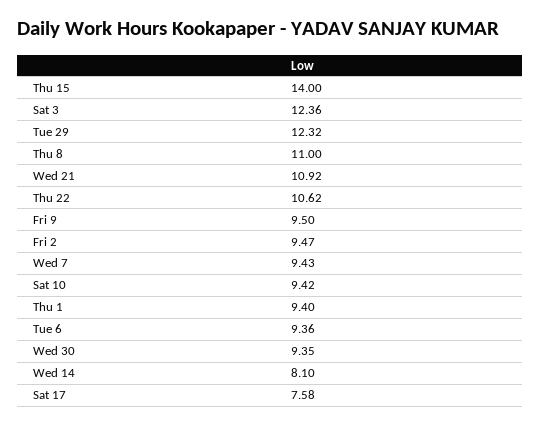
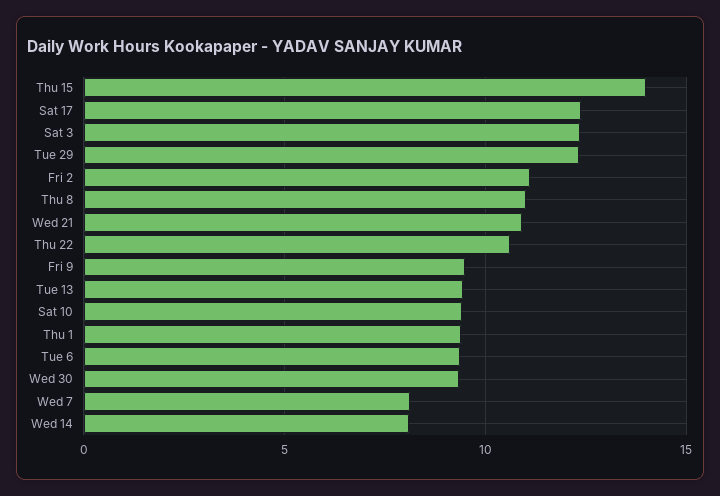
  {
    "Thu 15": 14,
    "Sat 3": 12.36,
    "Tue 29": 12.32,
    "Thu 8": 11,
    "Wed 21": 10.92,
    "Thu 22": 10.62,
    "Fri 9": 9.5,
-   "Fri 2": 9.47,
+   "Fri 2": 11,
-   "Wed 7": 9.43,
+   "Wed 7": 8,
    "Sat 10": 9.42,
    "Thu 1": 9.4,
    "Tue 6": 9.36,
    "Wed 30": 9.35,
    "Wed 14": 8.1,
-   "Sat 17": 7.58
+   "Sat 17": 12.5,
+   "Tue 13": 9.5
  }

